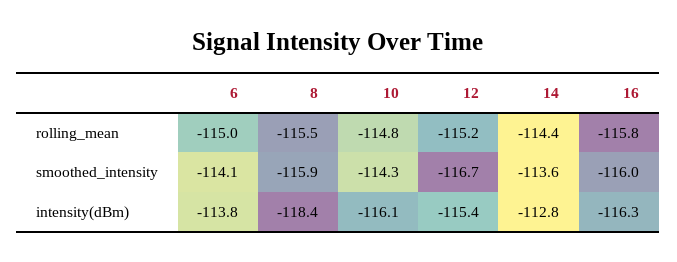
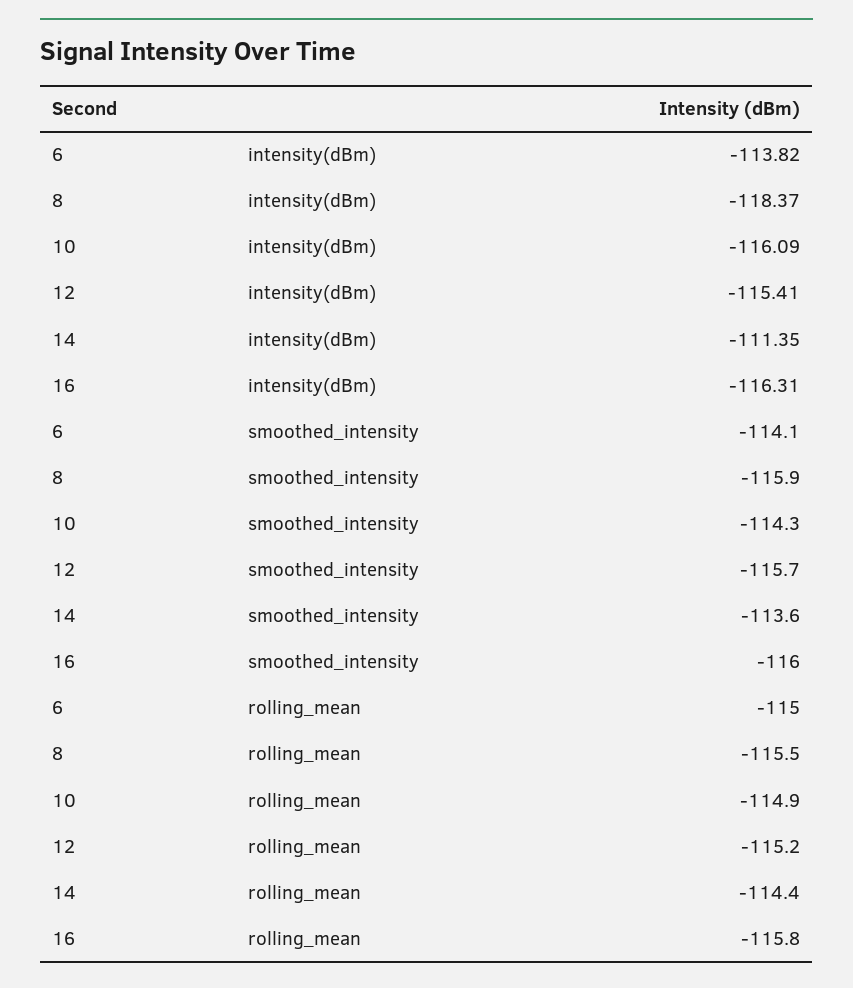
  {
    "6": {
      "rolling_mean": -115,
      "smoothed_intensity": -114.1,
      "intensity(dBm)": -113.82
    },
    "8": {
      "rolling_mean": -115.5,
      "smoothed_intensity": -115.9,
      "intensity(dBm)": -118.37
    },
    "10": {
-     "rolling_mean": -114.8,
+     "rolling_mean": -114.9,
      "smoothed_intensity": -114.3,
      "intensity(dBm)": -116.09
    },
    "12": {
      "rolling_mean": -115.2,
-     "smoothed_intensity": -116.7,
+     "smoothed_intensity": -115.7,
      "intensity(dBm)": -115.41
    },
    "14": {
      "rolling_mean": -114.4,
      "smoothed_intensity": -113.6,
-     "intensity(dBm)": -112.8
+     "intensity(dBm)": -111.35
    },
    "16": {
      "rolling_mean": -115.8,
      "smoothed_intensity": -116,
      "intensity(dBm)": -116.31
    }
  }

